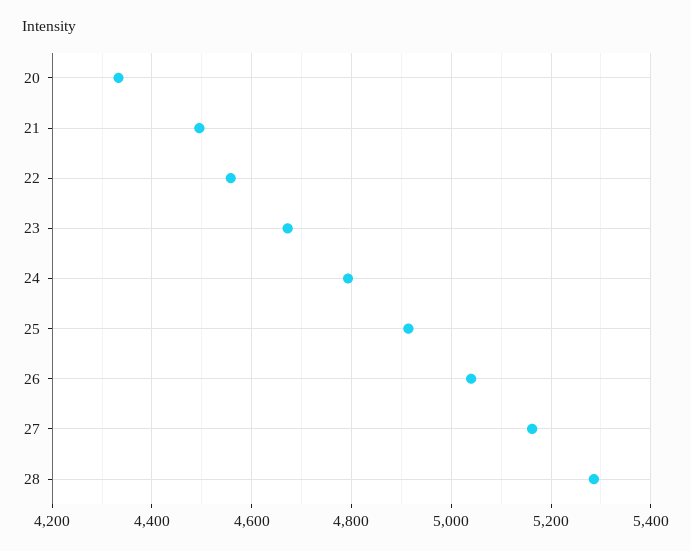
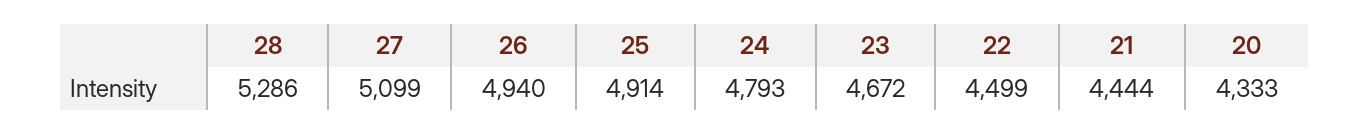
  {
    "20": 4333,
-   "21": 4500,
+   "21": 4444,
-   "22": 4560,
+   "22": 4499,
    "23": 4672,
    "24": 4793,
    "25": 4914,
-   "26": 5040,
+   "26": 4940,
-   "27": 5160,
+   "27": 5099,
    "28": 5286
  }

